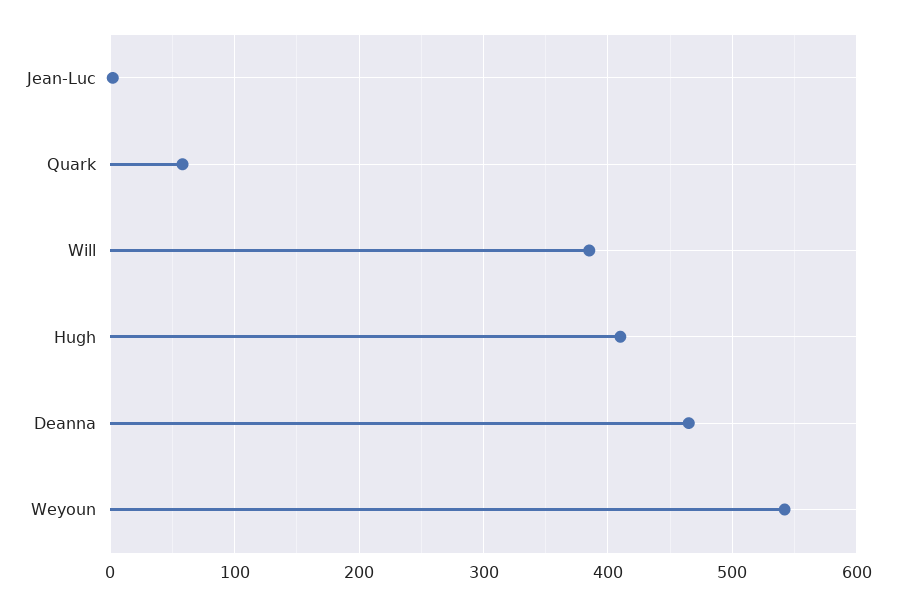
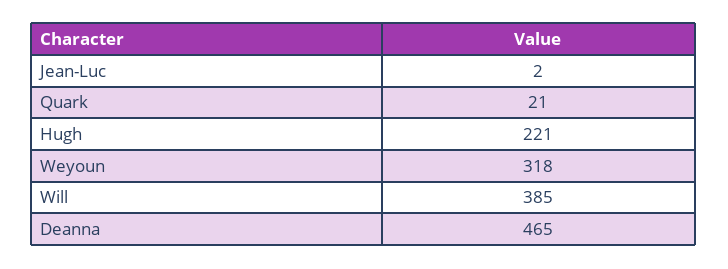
  {
    "Jean-Luc": 2,
-   "Quark": 60,
+   "Quark": 21,
    "Will": 385,
-   "Hugh": 410,
+   "Hugh": 221,
    "Deanna": 465,
-   "Weyoun": 540
+   "Weyoun": 318
  }

